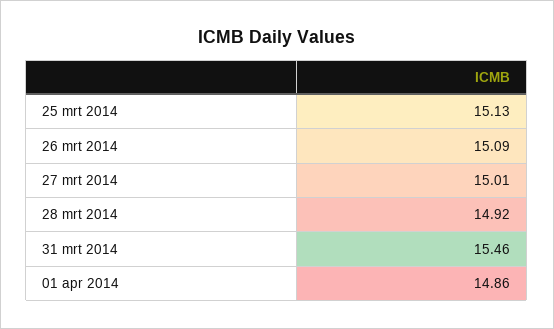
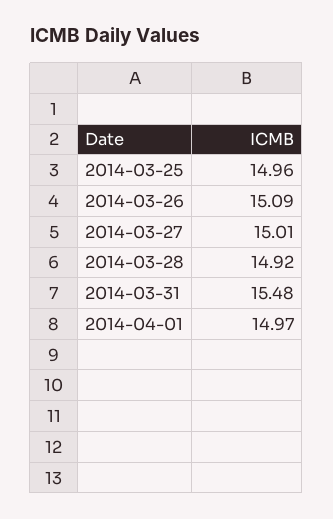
  {
-   "25 mrt 2014": 15.13,
+   "25 mrt 2014": 14.96,
    "26 mrt 2014": 15.09,
    "27 mrt 2014": 15.01,
    "28 mrt 2014": 14.92,
-   "31 mrt 2014": 15.46,
+   "31 mrt 2014": 15.48,
-   "01 apr 2014": 14.86
+   "01 apr 2014": 14.97
  }

